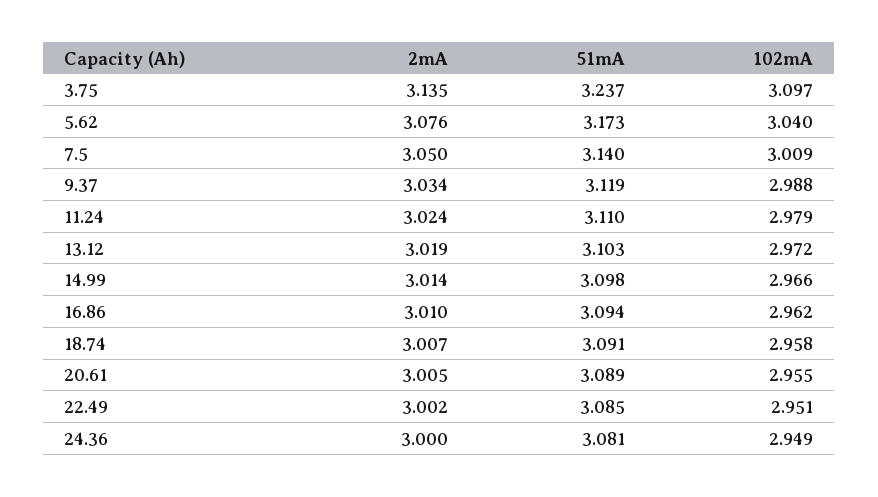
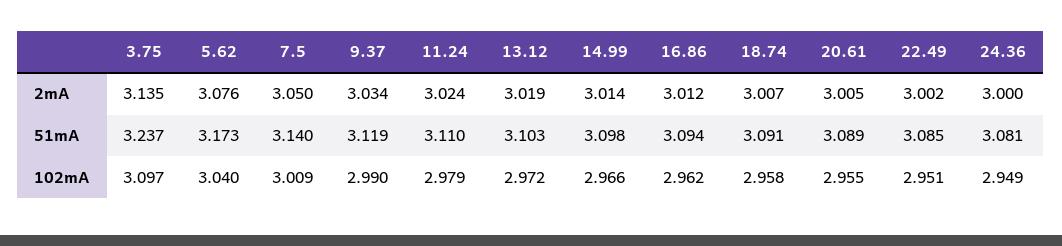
  {
    "2mA": {
      "3.75": 3.135,
      "5.62": 3.076,
      "7.5": 3.05,
      "9.37": 3.034,
      "11.24": 3.024,
      "13.12": 3.019,
      "14.99": 3.014,
-     "16.86": 3.01,
+     "16.86": 3.012,
      "18.74": 3.007,
      "20.61": 3.005,
      "22.49": 3.002,
      "24.36": 3
    },
    "51mA": {
      "3.75": 3.237,
      "5.62": 3.173,
      "7.5": 3.14,
      "9.37": 3.119,
      "11.24": 3.11,
      "13.12": 3.103,
      "14.99": 3.098,
      "16.86": 3.094,
      "18.74": 3.091,
      "20.61": 3.089,
      "22.49": 3.085,
      "24.36": 3.081
    },
    "102mA": {
      "3.75": 3.097,
      "5.62": 3.04,
      "7.5": 3.009,
-     "9.37": 2.988,
+     "9.37": 2.99,
      "11.24": 2.979,
      "13.12": 2.972,
      "14.99": 2.966,
      "16.86": 2.962,
      "18.74": 2.958,
      "20.61": 2.955,
      "22.49": 2.951,
      "24.36": 2.949
    }
  }

